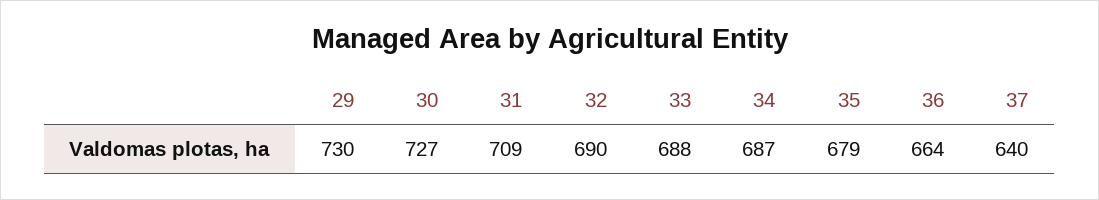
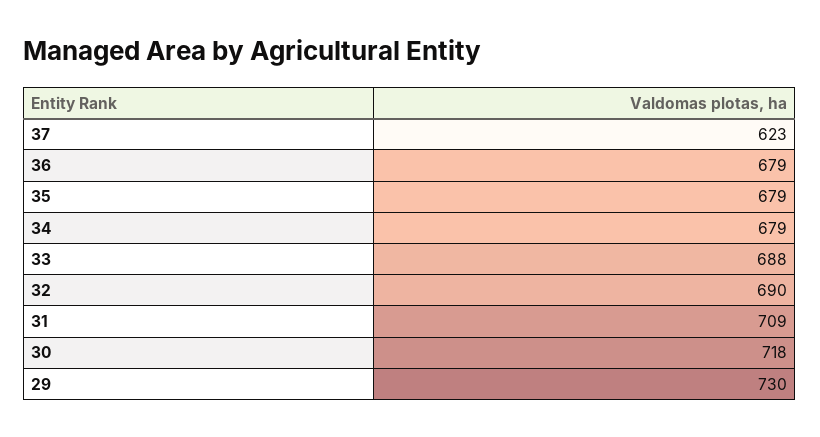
  {
    "29": 730,
-   "30": 727,
+   "30": 718,
    "31": 709,
    "32": 690,
    "33": 688,
-   "34": 687,
+   "34": 679,
    "35": 679,
-   "36": 664,
+   "36": 679,
-   "37": 640
+   "37": 623
  }

